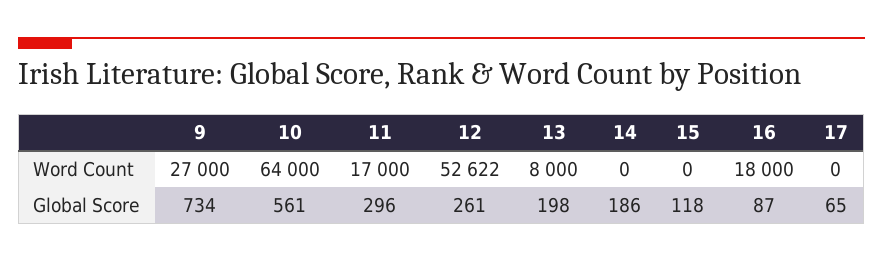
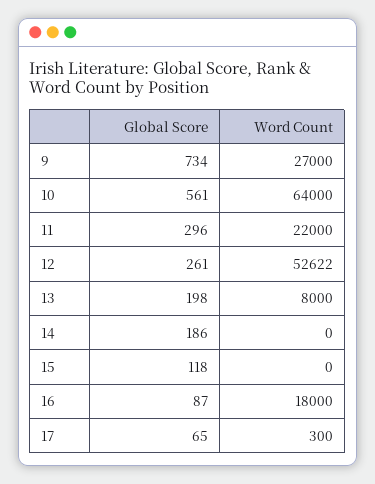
  {
    "9": {
      "Word Count": 27000,
      "Global Score": 734
    },
    "10": {
      "Word Count": 64000,
      "Global Score": 561
    },
    "11": {
-     "Word Count": 17000,
+     "Word Count": 22000,
      "Global Score": 296
    },
    "12": {
      "Word Count": 52622,
      "Global Score": 261
    },
    "13": {
      "Word Count": 8000,
      "Global Score": 198
    },
    "14": {
      "Word Count": 0,
      "Global Score": 186
    },
    "15": {
      "Word Count": 0,
      "Global Score": 118
    },
    "16": {
      "Word Count": 18000,
      "Global Score": 87
    },
    "17": {
-     "Word Count": 0,
+     "Word Count": 300,
      "Global Score": 65
    }
  }

